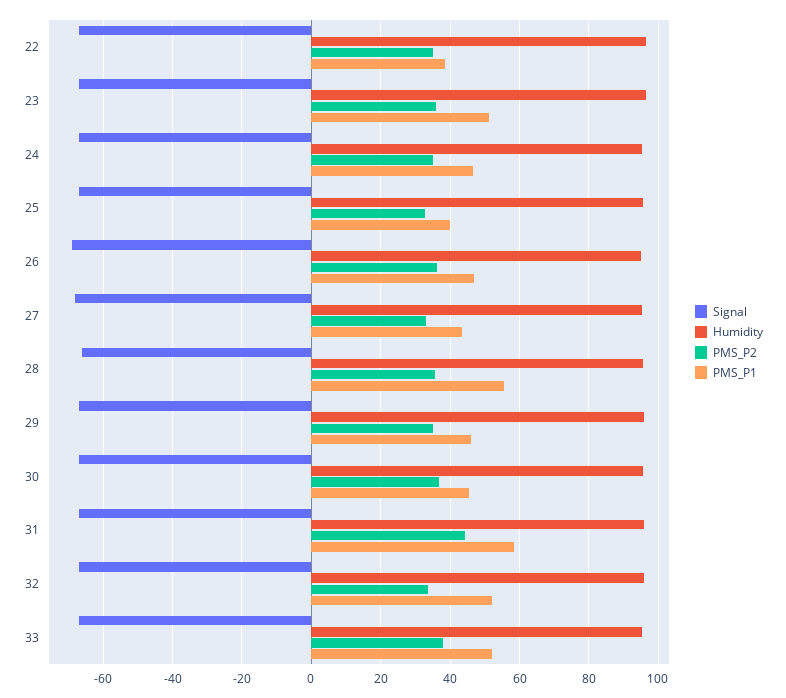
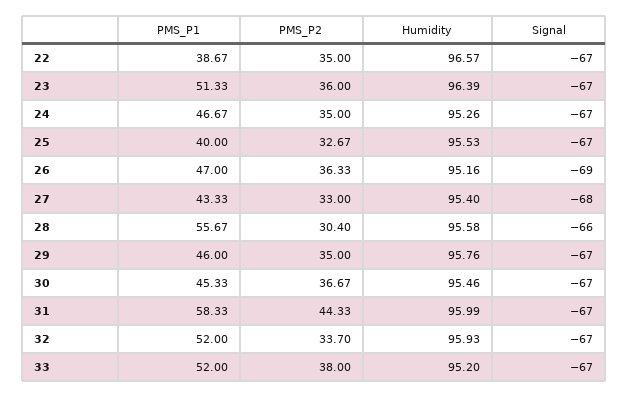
  {
    "Signal": {
      "22": -67,
      "23": -67,
      "24": -67,
      "25": -67,
      "26": -69,
      "27": -68,
      "28": -66,
      "29": -67,
      "30": -67,
      "31": -67,
      "32": -67,
      "33": -67
    },
    "Humidity": {
      "22": 96.57,
      "23": 96.39,
      "24": 95.26,
      "25": 95.53,
      "26": 95.16,
      "27": 95.4,
      "28": 95.58,
      "29": 95.76,
      "30": 95.46,
      "31": 95.99,
      "32": 95.93,
      "33": 95.2
    },
    "PMS_P2": {
      "22": 35,
      "23": 36,
      "24": 35,
      "25": 32.67,
      "26": 36.33,
      "27": 33,
-     "28": 36,
+     "28": 30.4,
      "29": 35,
      "30": 36.67,
      "31": 44.33,
      "32": 33.7,
      "33": 38
    },
    "PMS_P1": {
      "22": 38.67,
      "23": 51.33,
      "24": 46.67,
      "25": 40,
      "26": 47,
      "27": 43.33,
      "28": 55.67,
      "29": 46,
      "30": 45.33,
      "31": 58.33,
      "32": 52,
      "33": 52
    }
  }

